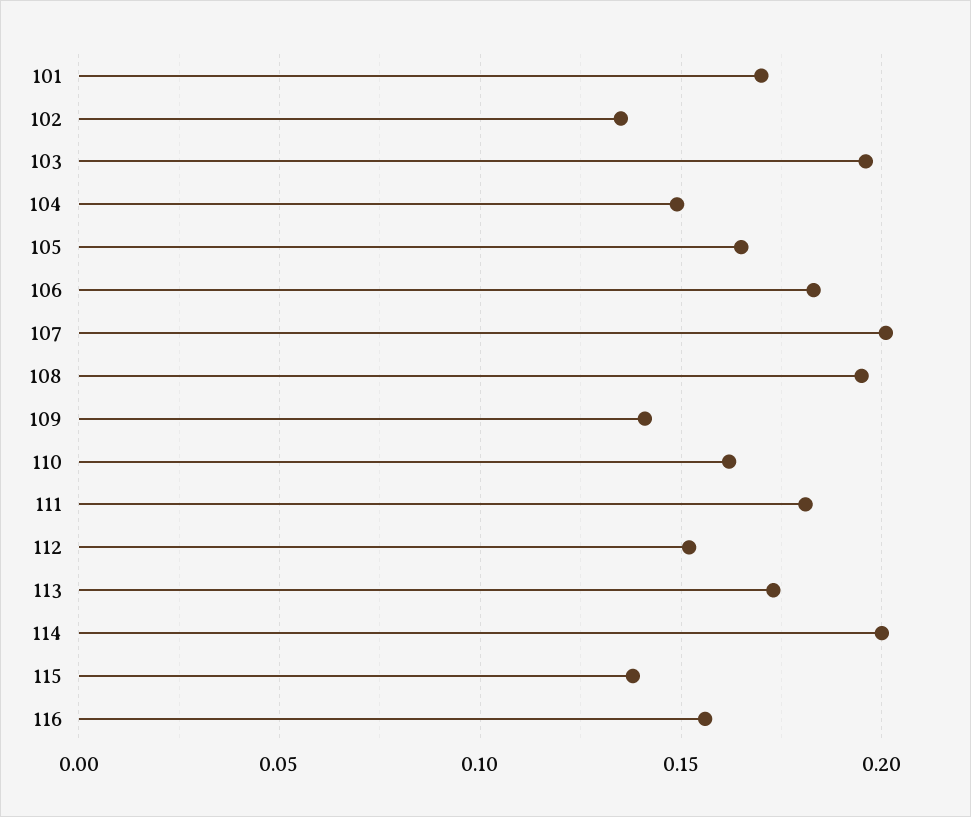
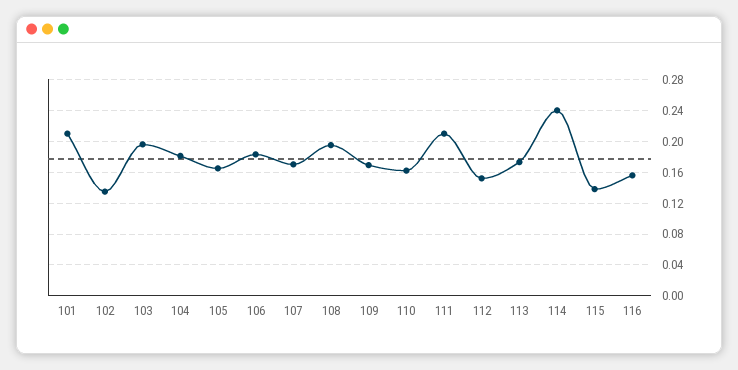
  {
-   "101": 0.17,
+   "101": 0.21,
    "102": 0.135,
    "103": 0.195,
-   "104": 0.15,
+   "104": 0.18,
    "105": 0.165,
    "106": 0.185,
-   "107": 0.2,
+   "107": 0.17,
    "108": 0.195,
-   "109": 0.14,
+   "109": 0.17,
    "110": 0.16,
-   "111": 0.18,
+   "111": 0.21,
    "112": 0.15,
    "113": 0.175,
-   "114": 0.2,
+   "114": 0.24,
    "115": 0.14,
    "116": 0.155
  }

